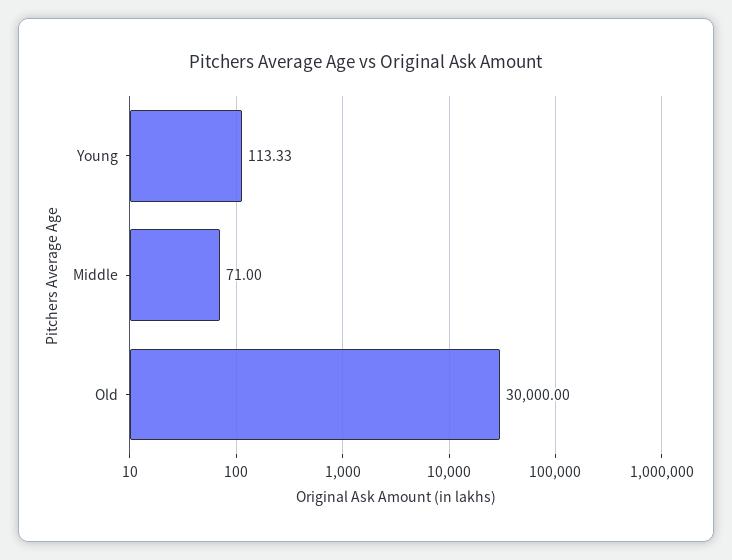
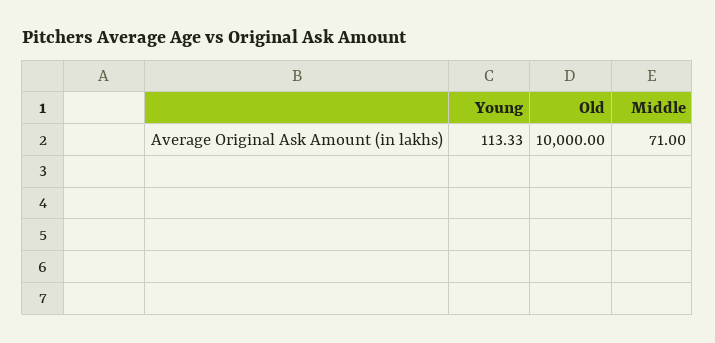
  {
    "Young": 113.33,
    "Middle": 71,
-   "Old": 30000
+   "Old": 10000
  }

